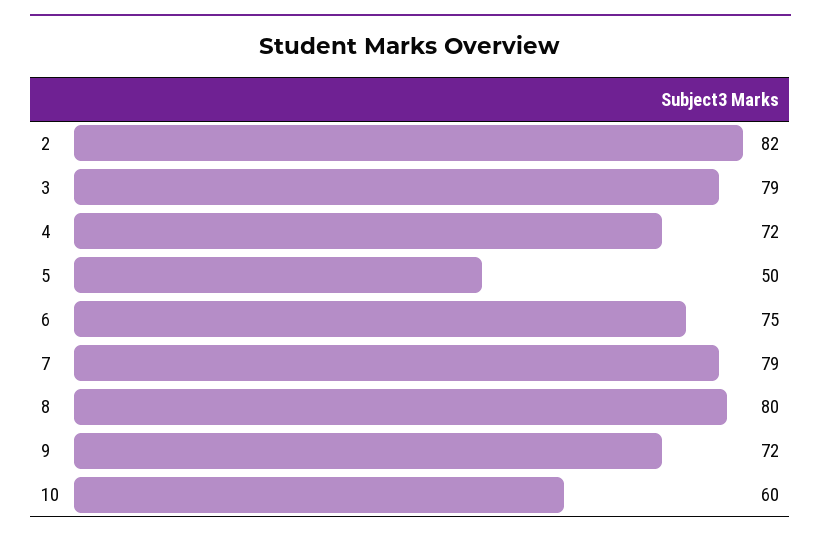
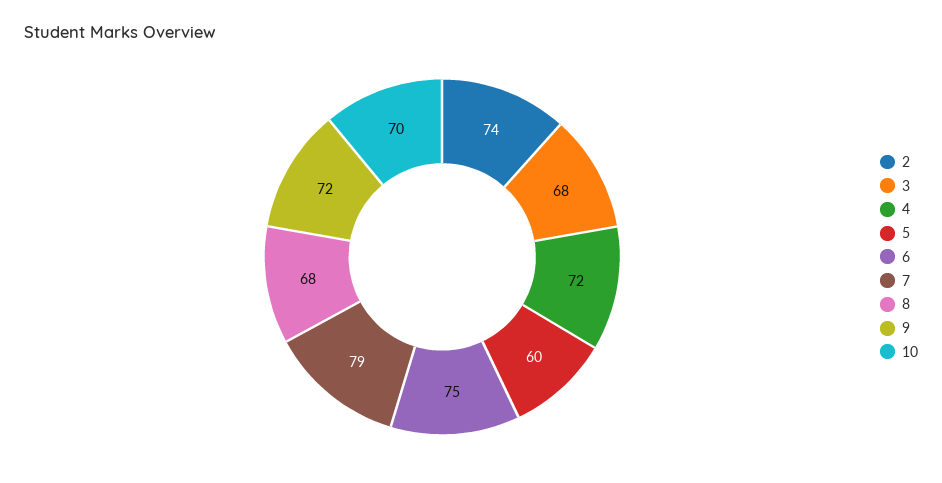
  {
-   "2": 82,
+   "2": 74,
-   "3": 79,
+   "3": 68,
    "4": 72,
-   "5": 50,
+   "5": 60,
    "6": 75,
    "7": 79,
-   "8": 80,
+   "8": 68,
    "9": 72,
-   "10": 60
+   "10": 70
  }

